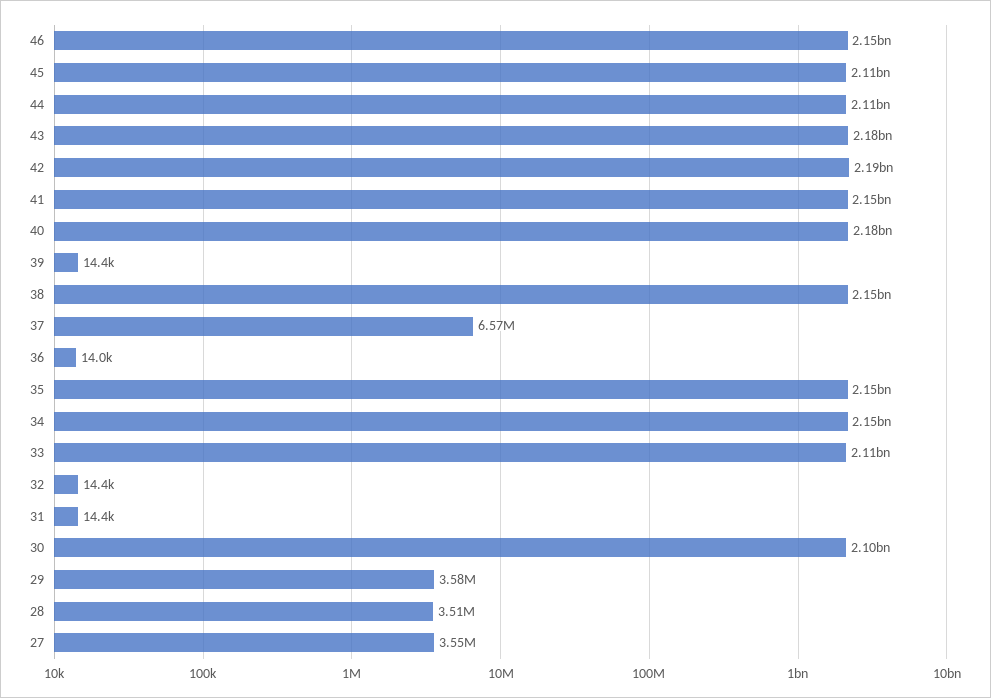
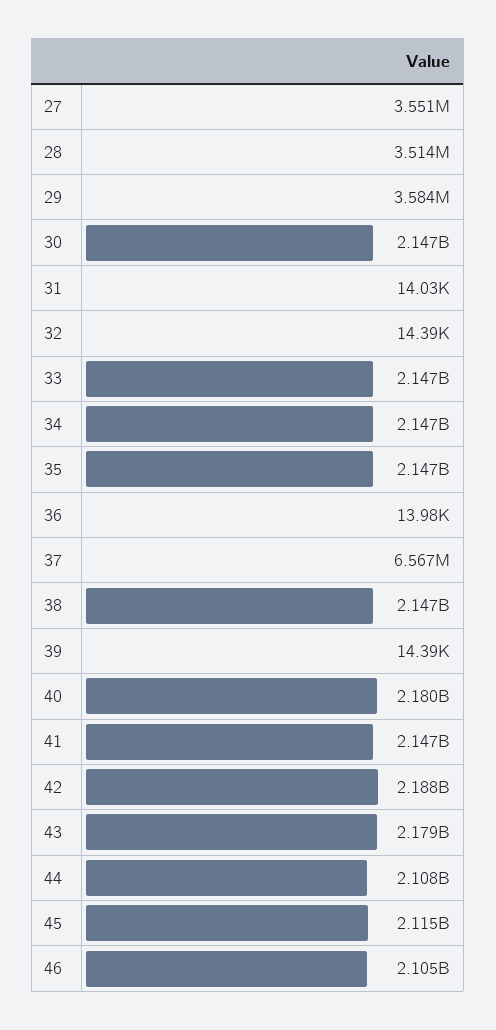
  {
-   "46": 2150000000,
+   "46": 2105000000,
    "45": 2115000000,
    "44": 2108000000,
    "43": 2179000000,
    "42": 2188000000,
    "41": 2147000000,
    "40": 2180000000,
    "39": 14390,
    "38": 2147000000,
    "37": 6567000,
    "36": 13980,
    "35": 2147000000,
    "34": 2147000000,
-   "33": 2110000000,
+   "33": 2147000000,
    "32": 14390,
-   "31": 14400,
+   "31": 14030,
-   "30": 2100000000,
+   "30": 2147000000,
    "29": 3584000,
    "28": 3514000,
    "27": 3551000
  }

